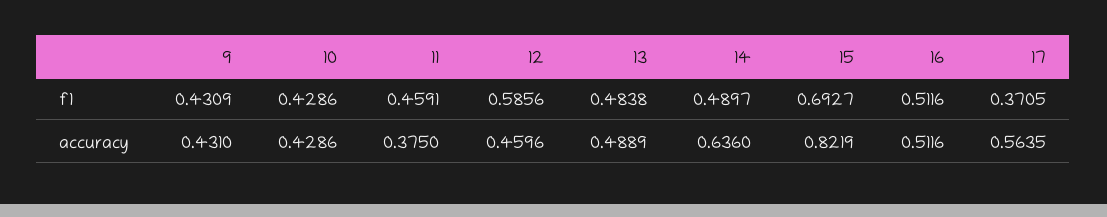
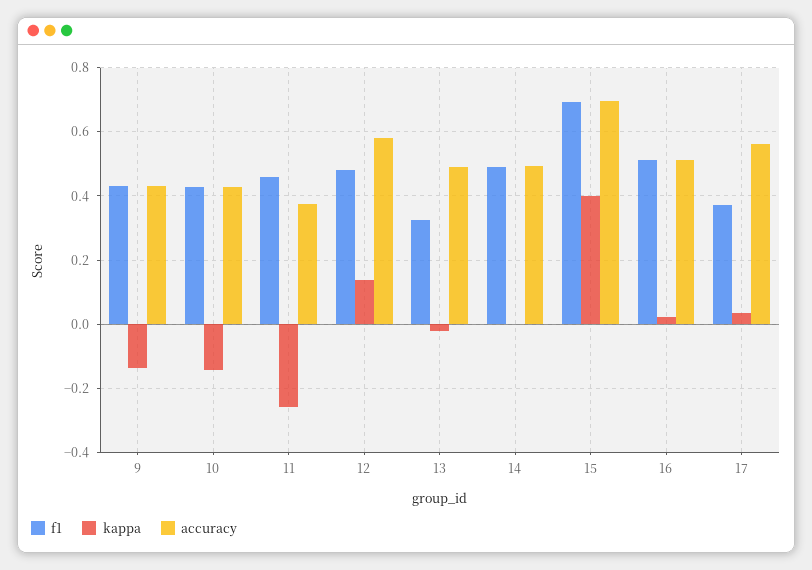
  {
    "f1": {
      "9": 0.4309,
      "10": 0.4286,
      "11": 0.4591,
-     "12": 0.5856,
+     "12": 0.48,
-     "13": 0.4838,
+     "13": 0.32,
      "14": 0.4897,
      "15": 0.6927,
      "16": 0.5116,
      "17": 0.3705
    },
    "accuracy": {
      "9": 0.431,
      "10": 0.4286,
      "11": 0.375,
-     "12": 0.4596,
+     "12": 0.58,
      "13": 0.4889,
-     "14": 0.636,
+     "14": 0.5,
-     "15": 0.8219,
+     "15": 0.7,
      "16": 0.5116,
      "17": 0.5635
-   }
+   },
+   "kappa": {
+     "9": -0.14,
+     "10": -0.14,
+     "11": -0.26,
+     "12": 0.14,
+     "13": -0.02,
+     "14": 0,
+     "15": 0.4,
+     "16": 0.02,
+     "17": 0.04
+   }
  }

